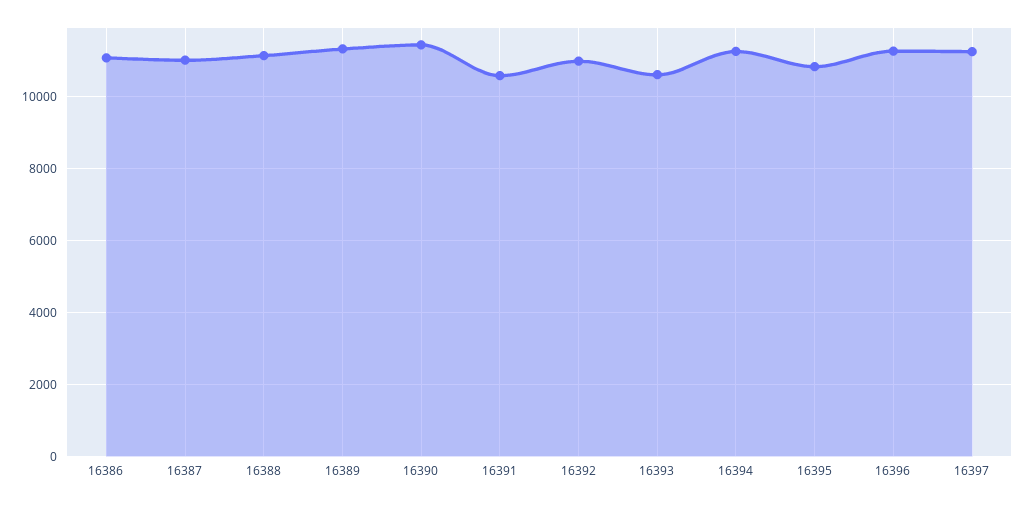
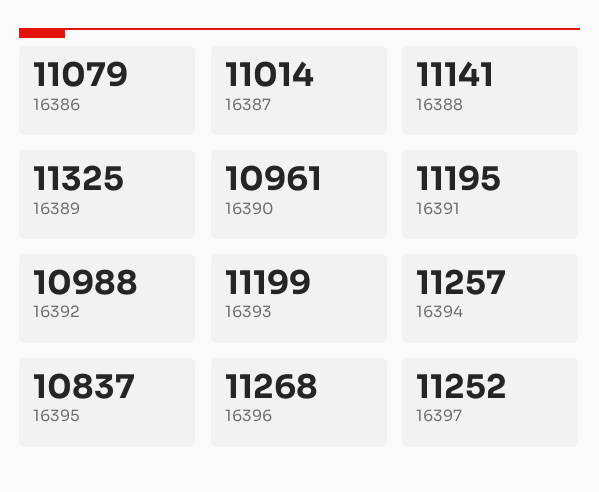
  {
    "16386": 11079,
    "16387": 11014,
    "16388": 11141,
    "16389": 11325,
-   "16390": 11400,
+   "16390": 10961,
-   "16391": 10600,
+   "16391": 11195,
    "16392": 10988,
-   "16393": 10600,
+   "16393": 11199,
    "16394": 11257,
    "16395": 10837,
    "16396": 11268,
    "16397": 11252
  }

